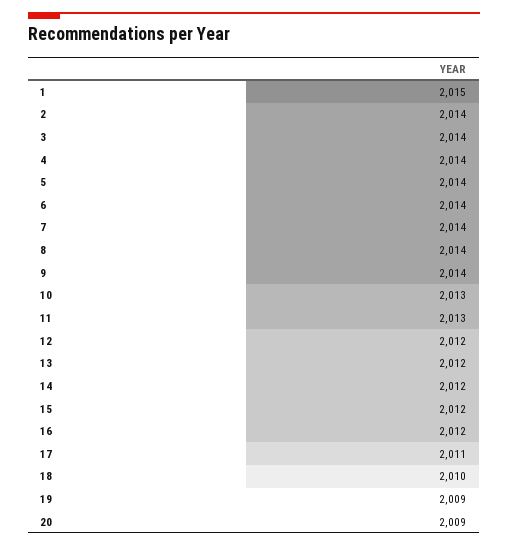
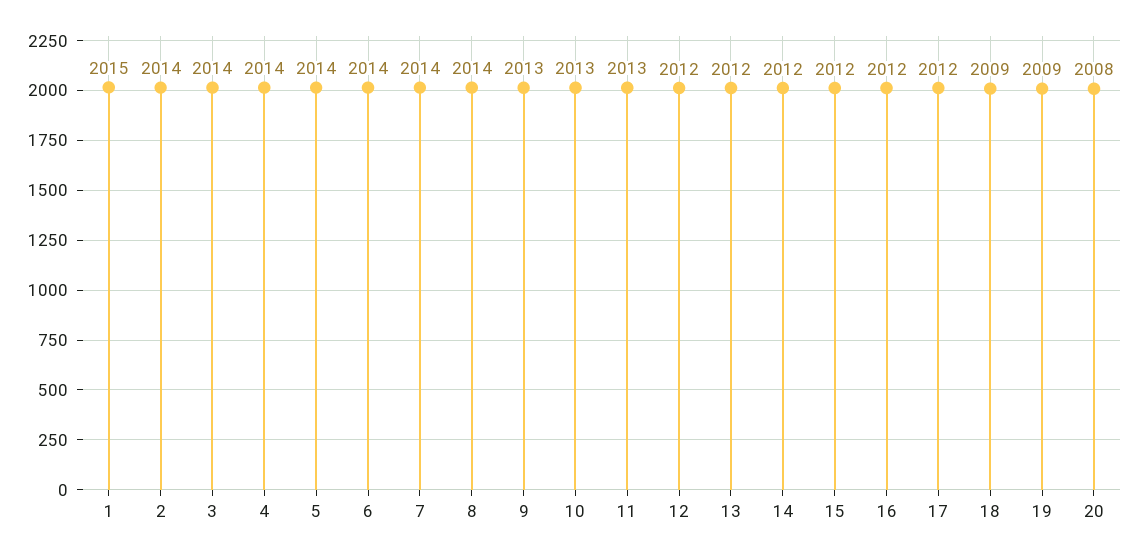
  {
    "1": 2015,
    "2": 2014,
    "3": 2014,
    "4": 2014,
    "5": 2014,
    "6": 2014,
    "7": 2014,
    "8": 2014,
-   "9": 2014,
+   "9": 2013,
    "10": 2013,
    "11": 2013,
    "12": 2012,
    "13": 2012,
    "14": 2012,
    "15": 2012,
    "16": 2012,
-   "17": 2011,
+   "17": 2012,
-   "18": 2010,
+   "18": 2009,
    "19": 2009,
-   "20": 2009
+   "20": 2008
  }

